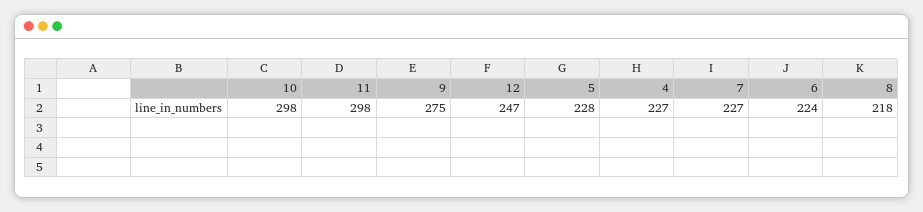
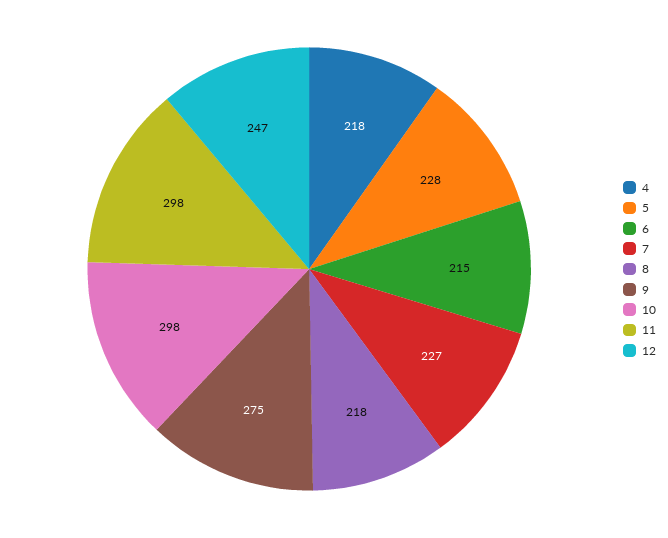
  {
    "10": 298,
    "11": 298,
    "9": 275,
    "12": 247,
    "5": 228,
-   "4": 227,
+   "4": 218,
    "7": 227,
-   "6": 224,
+   "6": 215,
    "8": 218
  }

